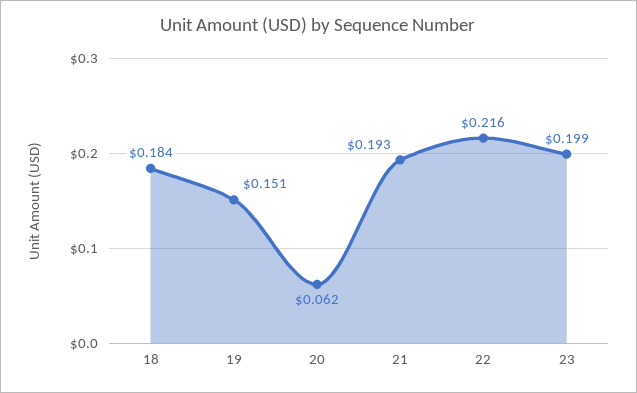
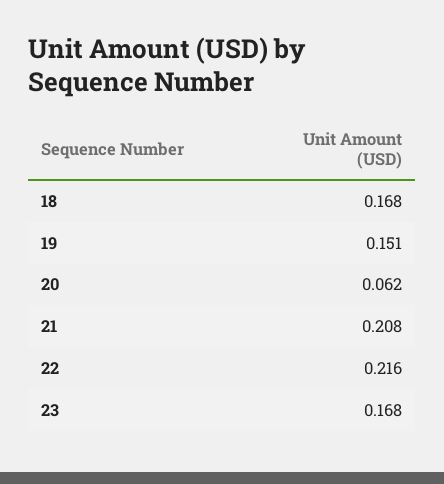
  {
-   "18": 0.184,
+   "18": 0.168,
    "19": 0.151,
    "20": 0.062,
-   "21": 0.193,
+   "21": 0.208,
    "22": 0.216,
-   "23": 0.199
+   "23": 0.168
  }

